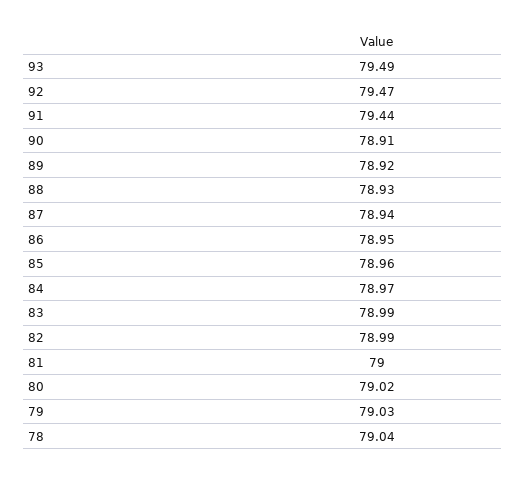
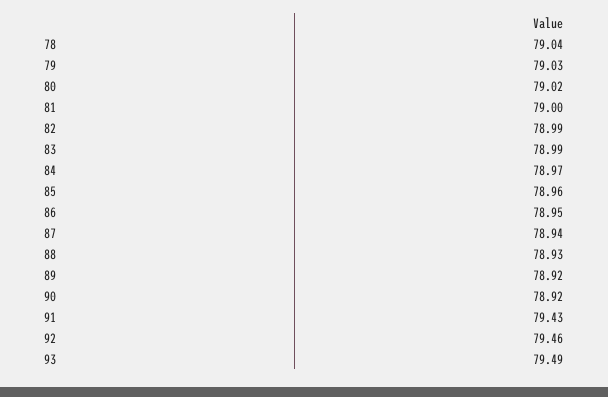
  {
    "93": 79.49,
-   "92": 79.47,
+   "92": 79.46,
-   "91": 79.44,
+   "91": 79.43,
-   "90": 78.91,
+   "90": 78.92,
    "89": 78.92,
    "88": 78.93,
    "87": 78.94,
    "86": 78.95,
    "85": 78.96,
    "84": 78.97,
    "83": 78.99,
    "82": 78.99,
    "81": 79,
    "80": 79.02,
    "79": 79.03,
    "78": 79.04
  }

